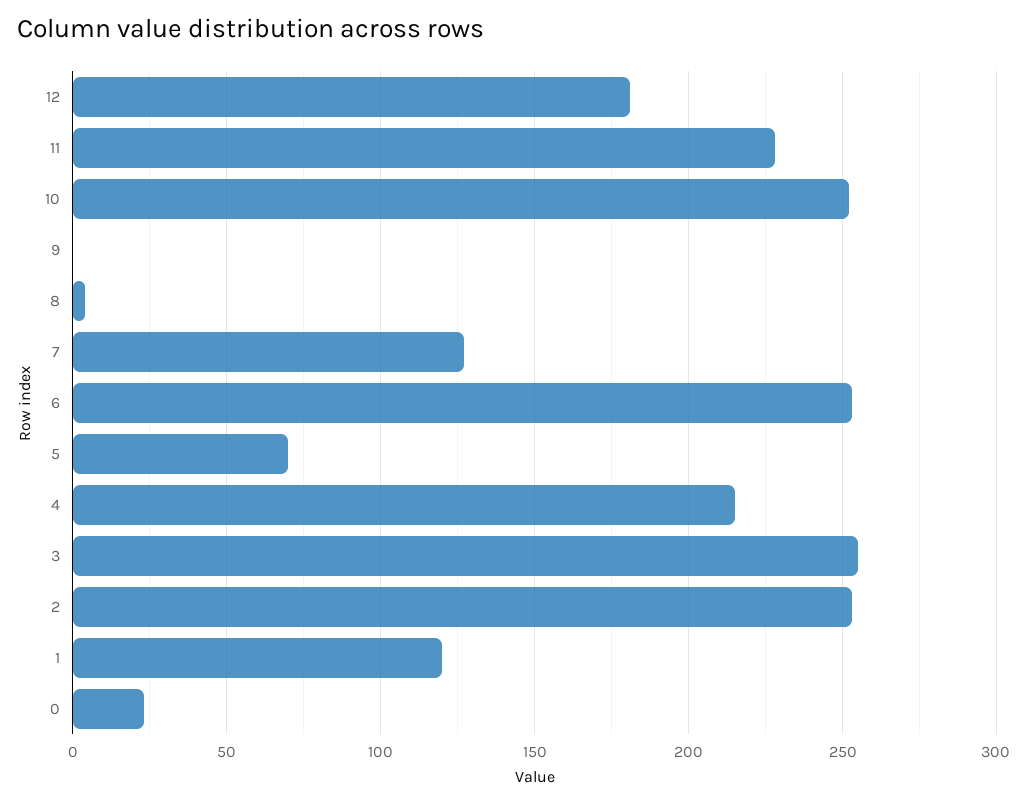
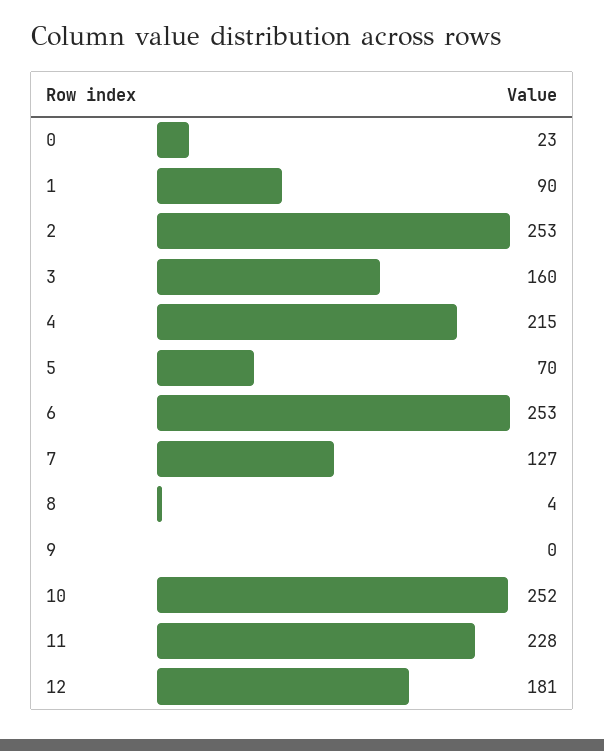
  {
    "12": 181,
    "11": 228,
    "10": 252,
    "9": 0,
    "8": 4,
    "7": 127,
    "6": 253,
    "5": 70,
    "4": 215,
-   "3": 255,
+   "3": 160,
    "2": 253,
-   "1": 120,
+   "1": 90,
    "0": 23
  }

